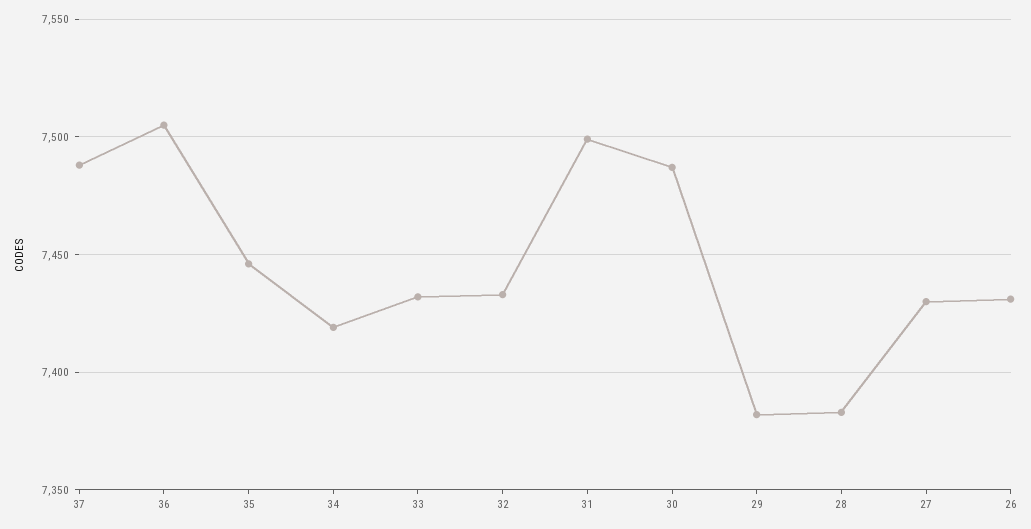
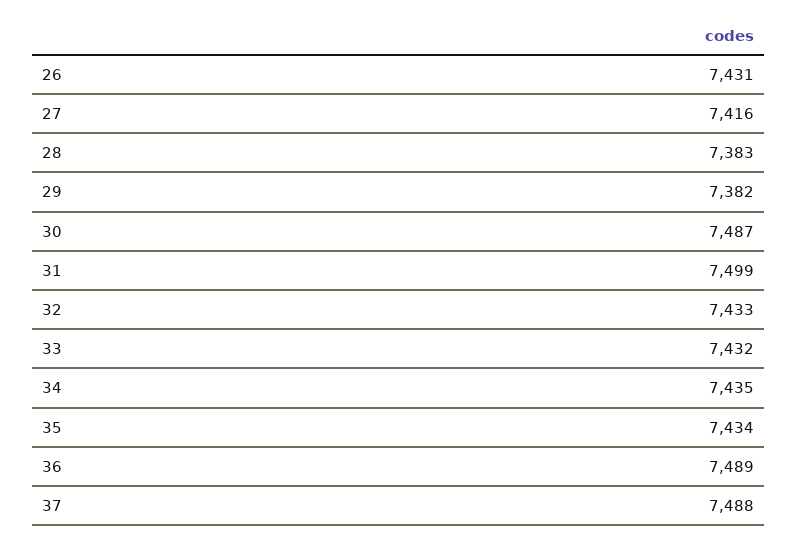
  {
    "37": 7488,
-   "36": 7505,
+   "36": 7489,
-   "35": 7445,
+   "35": 7434,
-   "34": 7420,
+   "34": 7435,
    "33": 7432,
    "32": 7433,
    "31": 7499,
    "30": 7487,
    "29": 7382,
    "28": 7383,
-   "27": 7430,
+   "27": 7416,
    "26": 7431
  }

